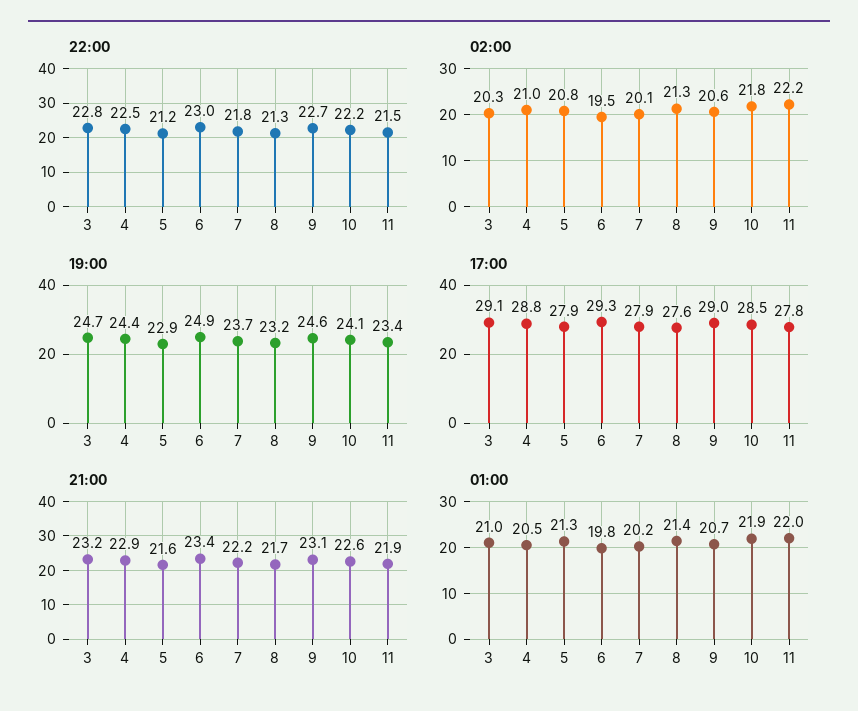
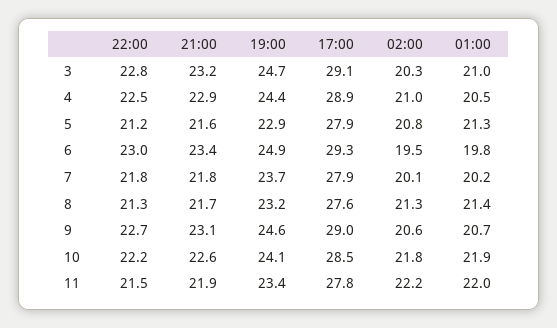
  {
    "22:00": {
      "3": 22.8,
      "4": 22.5,
      "5": 21.2,
      "6": 23,
      "7": 21.8,
      "8": 21.3,
      "9": 22.7,
      "10": 22.2,
      "11": 21.5
    },
    "02:00": {
      "3": 20.3,
      "4": 21,
      "5": 20.8,
      "6": 19.5,
      "7": 20.1,
      "8": 21.3,
      "9": 20.6,
      "10": 21.8,
      "11": 22.2
    },
    "19:00": {
      "3": 24.7,
      "4": 24.4,
      "5": 22.9,
      "6": 24.9,
      "7": 23.7,
      "8": 23.2,
      "9": 24.6,
      "10": 24.1,
      "11": 23.4
    },
    "17:00": {
      "3": 29.1,
-     "4": 28.8,
+     "4": 28.9,
      "5": 27.9,
      "6": 29.3,
      "7": 27.9,
      "8": 27.6,
      "9": 29,
      "10": 28.5,
      "11": 27.8
    },
    "21:00": {
      "3": 23.2,
      "4": 22.9,
      "5": 21.6,
      "6": 23.4,
-     "7": 22.2,
+     "7": 21.8,
      "8": 21.7,
      "9": 23.1,
      "10": 22.6,
      "11": 21.9
    },
    "01:00": {
      "3": 21,
      "4": 20.5,
      "5": 21.3,
      "6": 19.8,
      "7": 20.2,
      "8": 21.4,
      "9": 20.7,
      "10": 21.9,
      "11": 22
    }
  }

